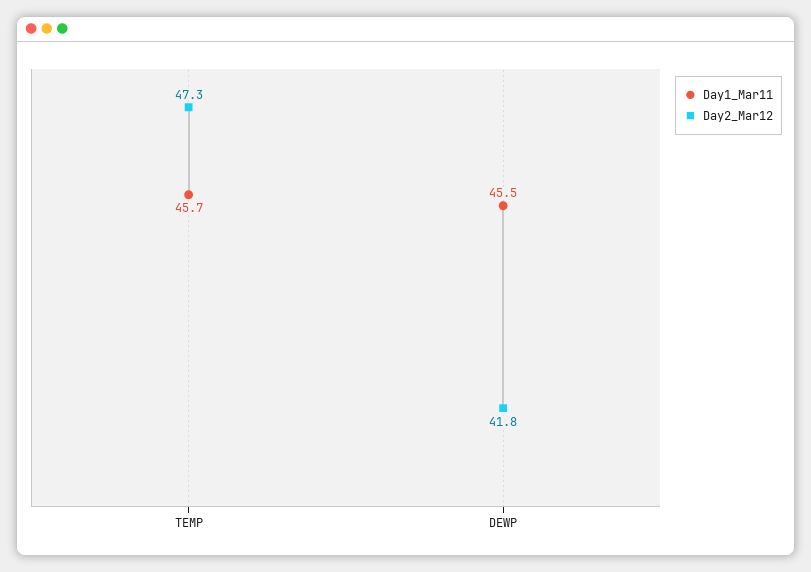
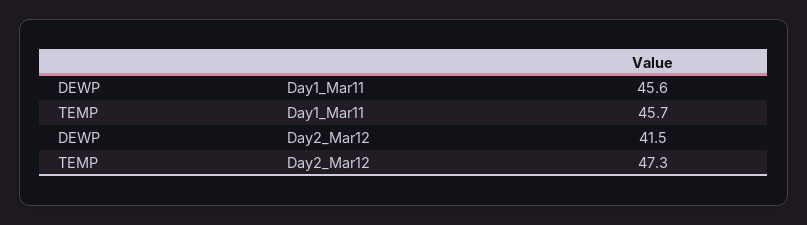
  {
    "Day1_Mar11": {
      "TEMP": 45.7,
-     "DEWP": 45.5
+     "DEWP": 45.6
    },
    "Day2_Mar12": {
      "TEMP": 47.3,
-     "DEWP": 41.8
+     "DEWP": 41.5
    }
  }

